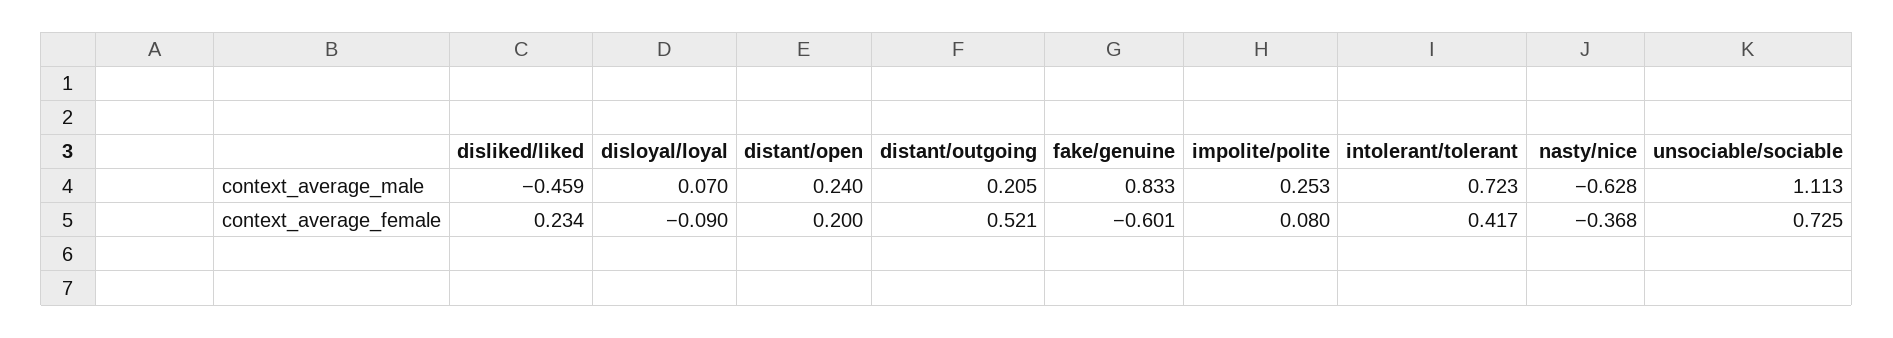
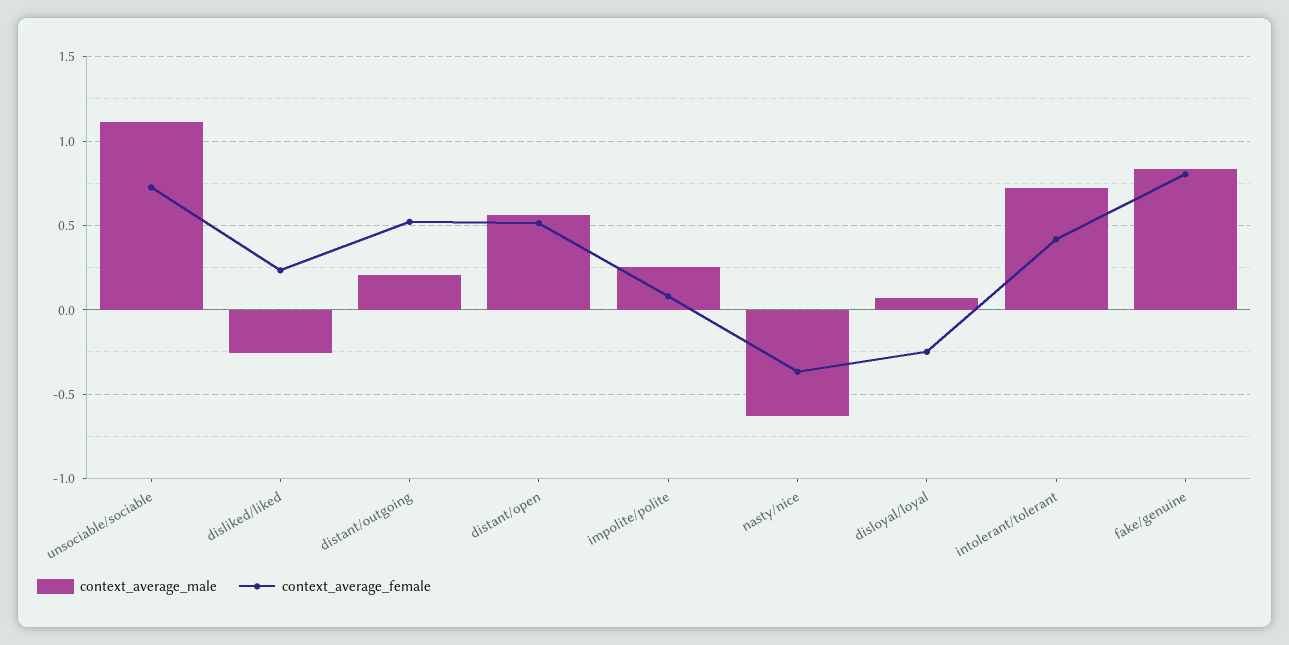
  {
    "context_average_male": {
-     "disliked/liked": -0.459,
+     "disliked/liked": -0.25,
      "disloyal/loyal": 0.07,
-     "distant/open": 0.24,
+     "distant/open": 0.55,
      "distant/outgoing": 0.205,
      "fake/genuine": 0.833,
      "impolite/polite": 0.253,
      "intolerant/tolerant": 0.723,
      "nasty/nice": -0.628,
      "unsociable/sociable": 1.113
    },
    "context_average_female": {
      "disliked/liked": 0.234,
-     "disloyal/loyal": -0.09,
+     "disloyal/loyal": -0.25,
-     "distant/open": 0.2,
+     "distant/open": 0.5,
      "distant/outgoing": 0.521,
-     "fake/genuine": -0.601,
+     "fake/genuine": 0.8,
      "impolite/polite": 0.08,
      "intolerant/tolerant": 0.417,
      "nasty/nice": -0.368,
      "unsociable/sociable": 0.725
    }
  }

